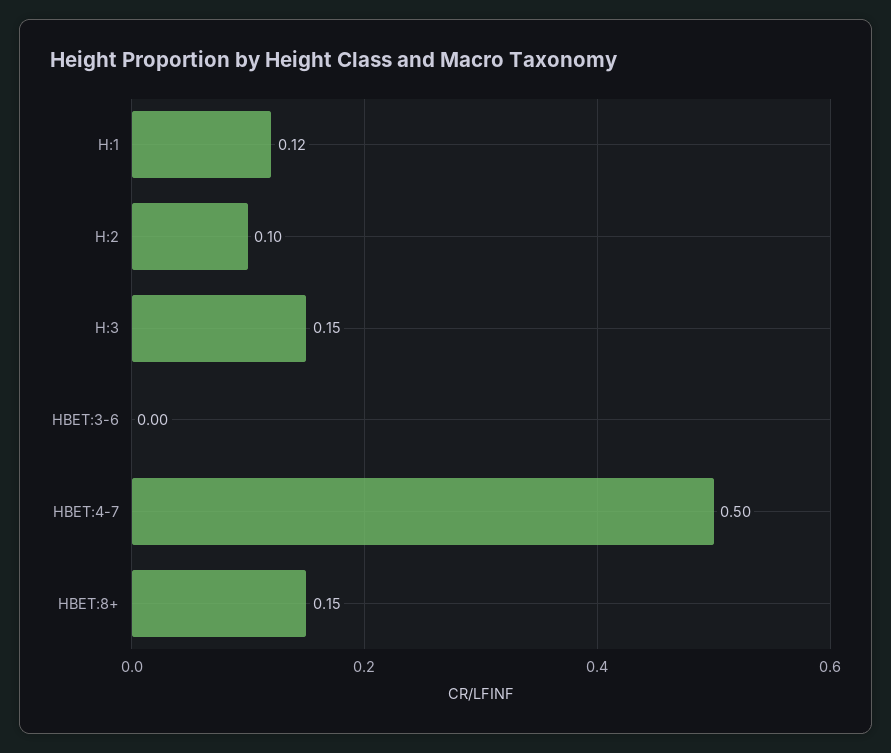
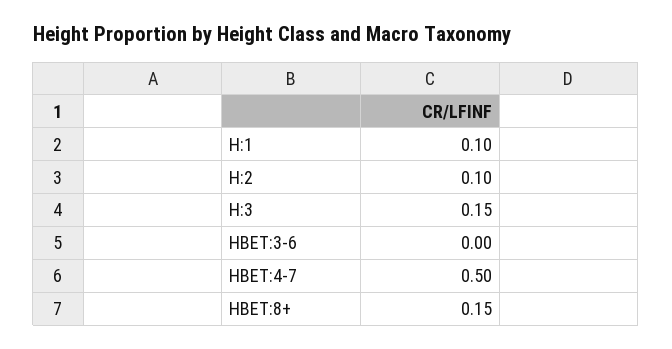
  {
-   "H:1": 0.12,
+   "H:1": 0.1,
    "H:2": 0.1,
    "H:3": 0.15,
    "HBET:3-6": 0,
    "HBET:4-7": 0.5,
    "HBET:8+": 0.15
  }

